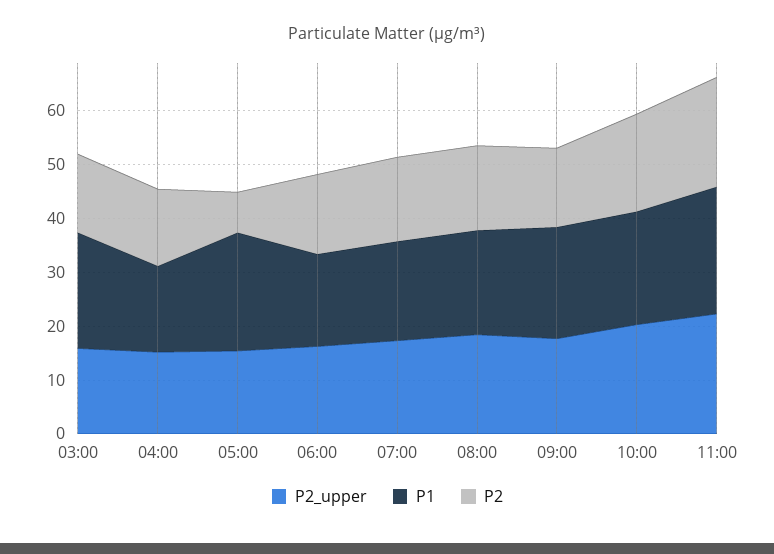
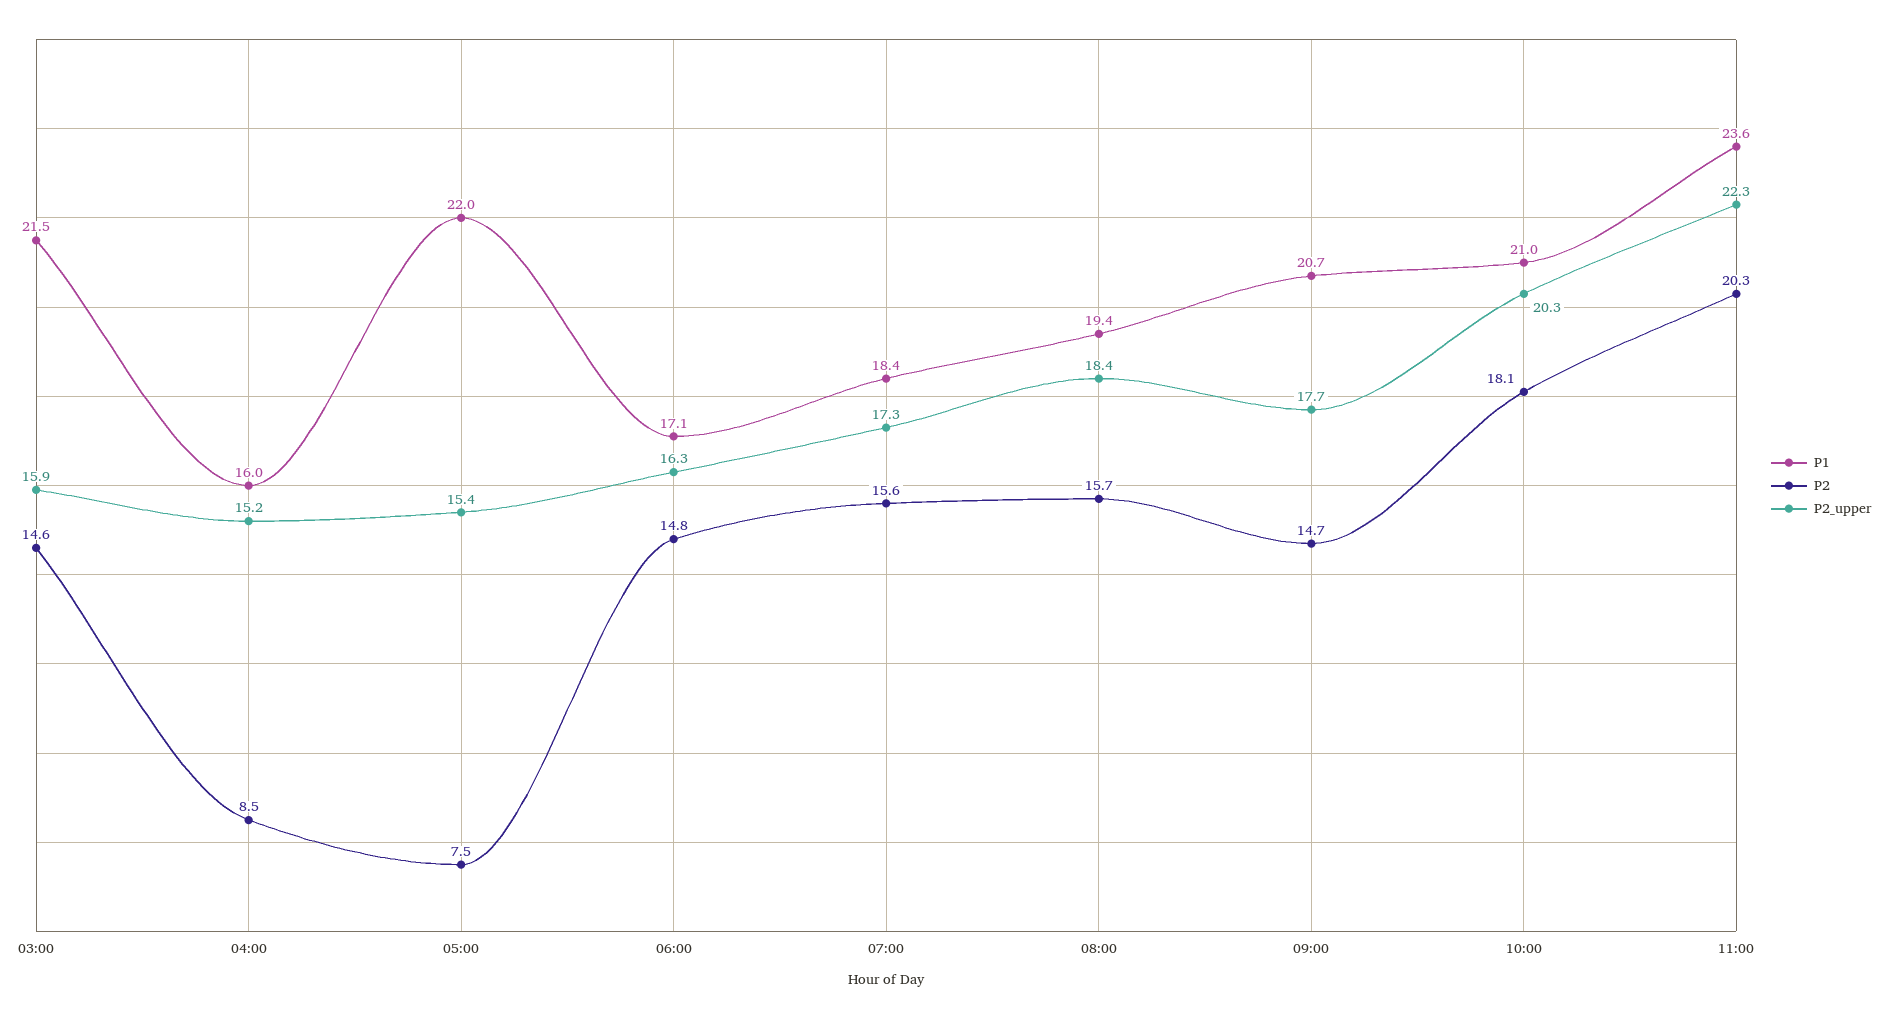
  {
    "P2_upper": {
      "03:00": 15.9,
      "04:00": 15.2,
      "05:00": 15.4,
      "06:00": 16.3,
      "07:00": 17.3,
      "08:00": 18.4,
      "09:00": 17.7,
      "10:00": 20.3,
      "11:00": 22.3
    },
    "P1": {
      "03:00": 21.5,
      "04:00": 16,
      "05:00": 22,
      "06:00": 17.1,
      "07:00": 18.4,
      "08:00": 19.4,
      "09:00": 20.7,
      "10:00": 21,
      "11:00": 23.6
    },
    "P2": {
      "03:00": 14.6,
-     "04:00": 14,
+     "04:00": 8.5,
      "05:00": 7.5,
      "06:00": 14.8,
      "07:00": 15.6,
      "08:00": 15.7,
      "09:00": 14.7,
      "10:00": 18.1,
      "11:00": 20.3
    }
  }

